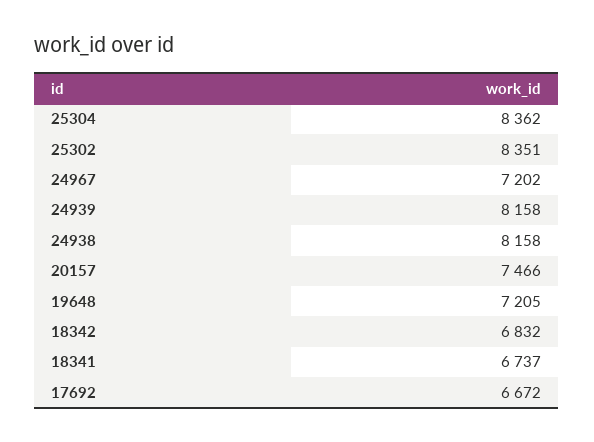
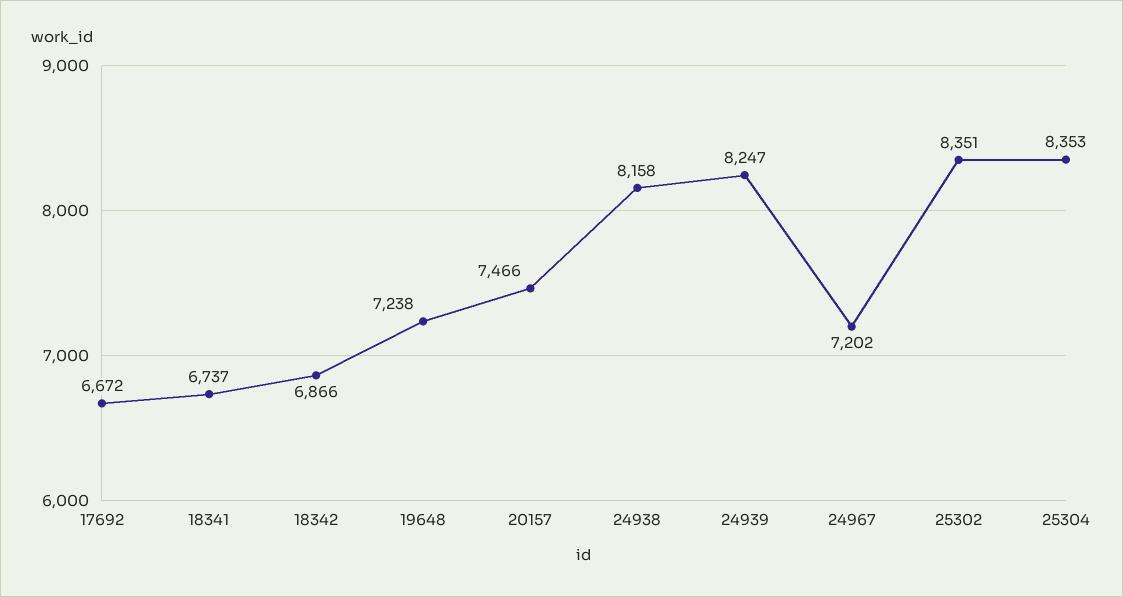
  {
-   "25304": 8362,
+   "25304": 8353,
    "25302": 8351,
    "24967": 7202,
-   "24939": 8158,
+   "24939": 8247,
    "24938": 8158,
    "20157": 7466,
-   "19648": 7205,
+   "19648": 7238,
-   "18342": 6832,
+   "18342": 6866,
    "18341": 6737,
    "17692": 6672
  }

